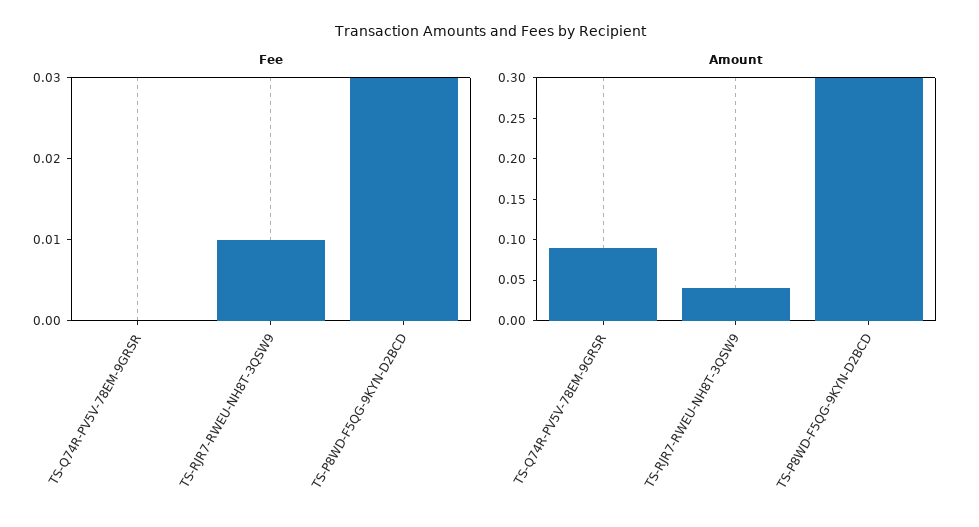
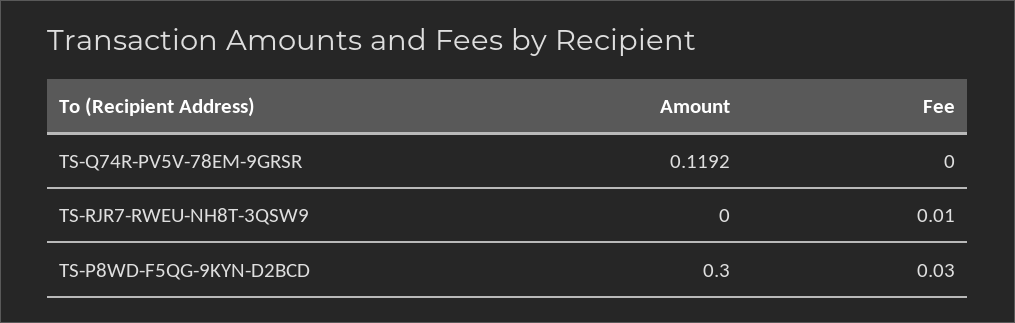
  {
    "Fee": {
      "TS-Q74R-PV5V-78EM-9GRSR": 0,
      "TS-RJR7-RWEU-NH8T-3QSW9": 0.01,
      "TS-P8WD-F5QG-9KYN-D2BCD": 0.03
    },
    "Amount": {
-     "TS-Q74R-PV5V-78EM-9GRSR": 0.09,
+     "TS-Q74R-PV5V-78EM-9GRSR": 0.1192,
-     "TS-RJR7-RWEU-NH8T-3QSW9": 0.04,
+     "TS-RJR7-RWEU-NH8T-3QSW9": 0,
      "TS-P8WD-F5QG-9KYN-D2BCD": 0.3
    }
  }

